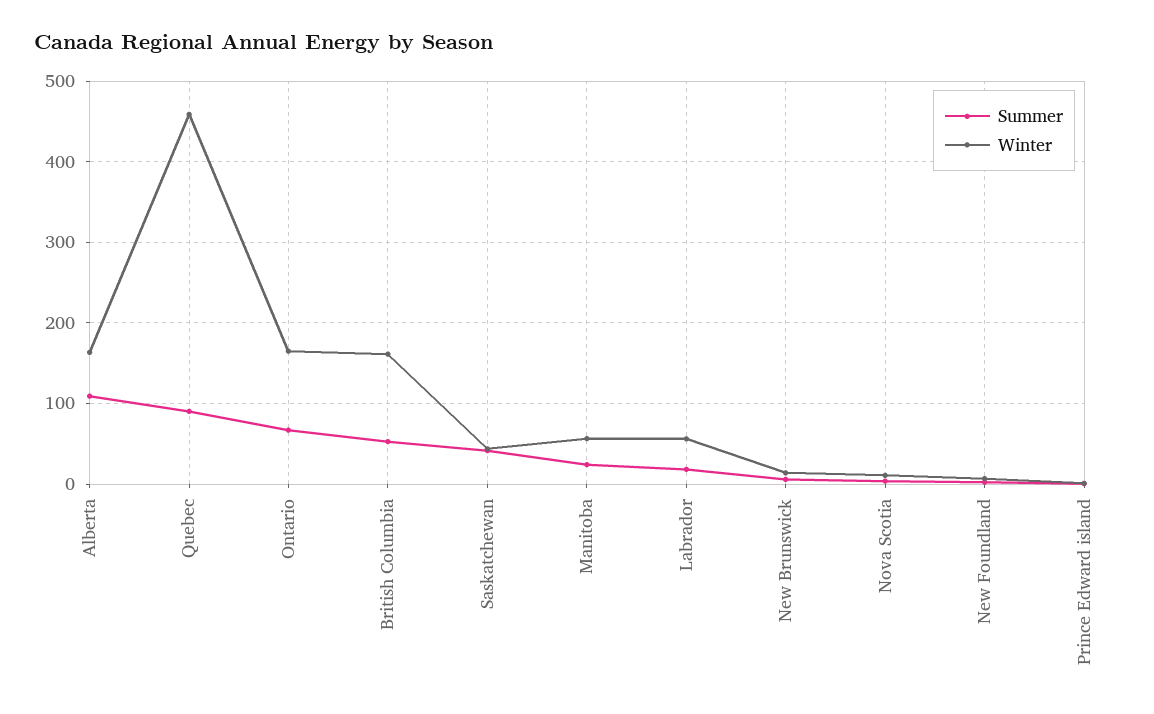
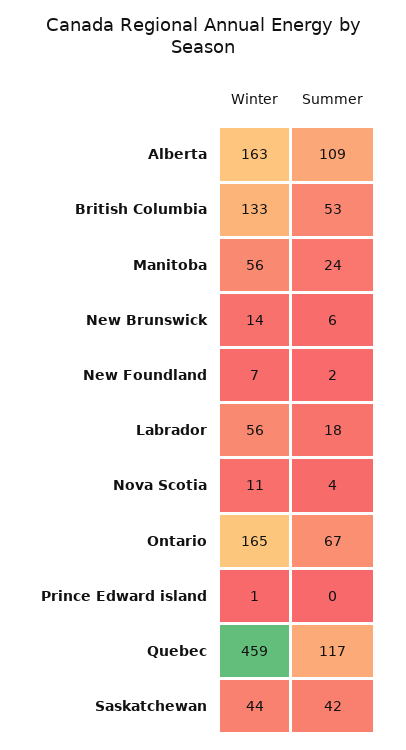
  {
    "Summer": {
      "Alberta": 109,
-     "Quebec": 90,
+     "Quebec": 117,
      "Ontario": 67,
      "British Columbia": 53,
      "Saskatchewan": 42,
      "Manitoba": 24,
      "Labrador": 18,
      "New Brunswick": 6,
      "Nova Scotia": 4,
      "New Foundland": 2,
      "Prince Edward island": 0
    },
    "Winter": {
      "Alberta": 163,
      "Quebec": 459,
      "Ontario": 165,
-     "British Columbia": 160,
+     "British Columbia": 133,
      "Saskatchewan": 44,
      "Manitoba": 56,
      "Labrador": 56,
      "New Brunswick": 14,
      "Nova Scotia": 11,
      "New Foundland": 7,
      "Prince Edward island": 1
    }
  }

